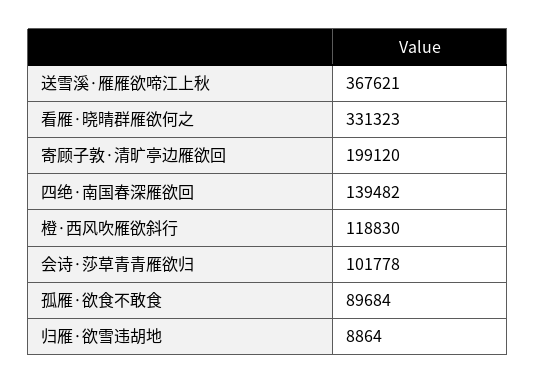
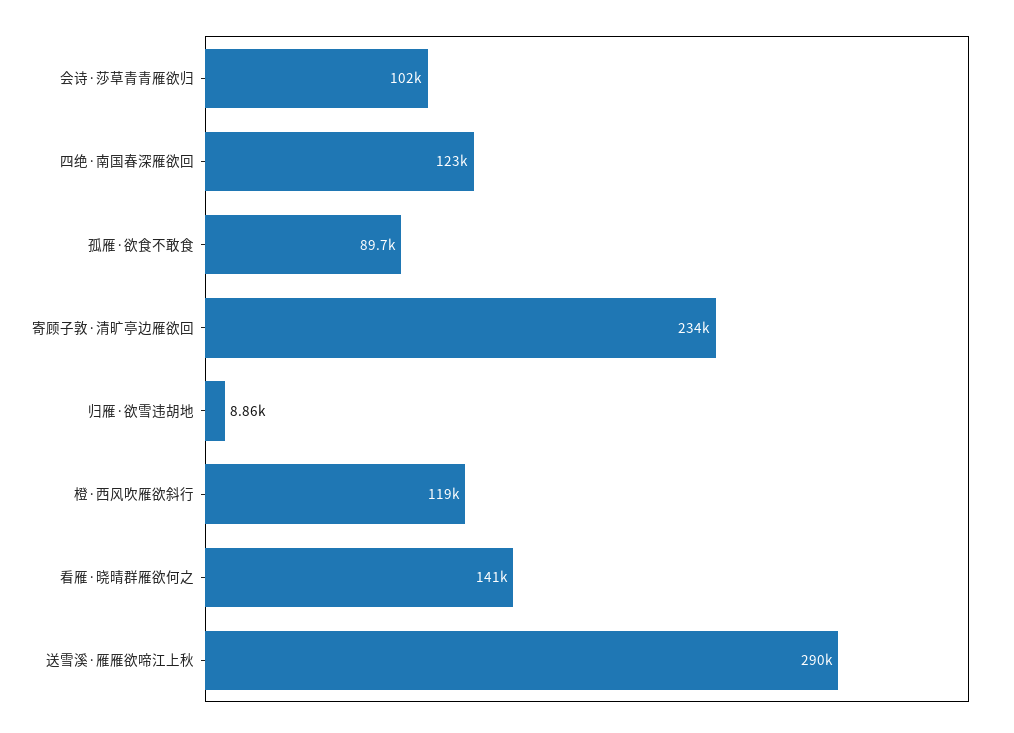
  {
-   "送雪溪·雁雁欲啼江上秋": 367621,
+   "送雪溪·雁雁欲啼江上秋": 290000,
-   "看雁·晓晴群雁欲何之": 331323,
+   "看雁·晓晴群雁欲何之": 141000,
-   "寄顾子敦·清旷亭边雁欲回": 199120,
+   "寄顾子敦·清旷亭边雁欲回": 234000,
-   "四绝·南国春深雁欲回": 139482,
+   "四绝·南国春深雁欲回": 123000,
    "橙·西风吹雁欲斜行": 118830,
    "会诗·莎草青青雁欲归": 101778,
    "孤雁·欲食不敢食": 89684,
    "归雁·欲雪违胡地": 8864
  }

